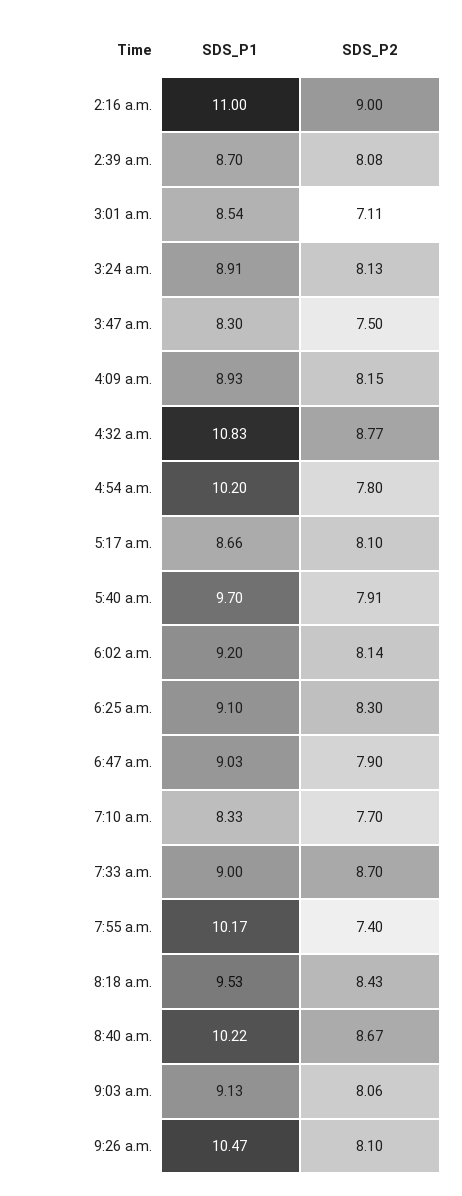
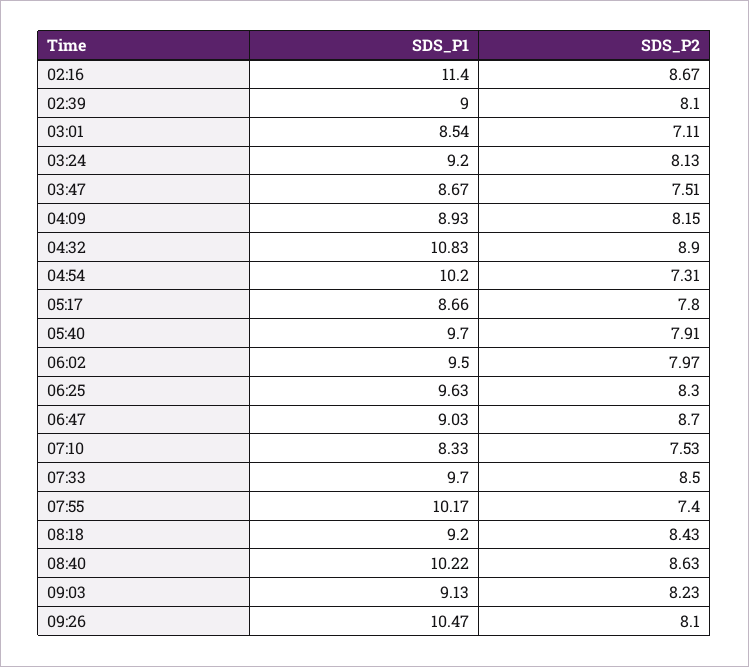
  {
    "SDS_P1": {
-     "2:16 a.m.": 11,
+     "2:16 a.m.": 11.4,
-     "2:39 a.m.": 8.7,
+     "2:39 a.m.": 9,
      "3:01 a.m.": 8.54,
-     "3:24 a.m.": 8.91,
+     "3:24 a.m.": 9.2,
-     "3:47 a.m.": 8.3,
+     "3:47 a.m.": 8.67,
      "4:09 a.m.": 8.93,
      "4:32 a.m.": 10.83,
      "4:54 a.m.": 10.2,
      "5:17 a.m.": 8.66,
      "5:40 a.m.": 9.7,
-     "6:02 a.m.": 9.2,
+     "6:02 a.m.": 9.5,
-     "6:25 a.m.": 9.1,
+     "6:25 a.m.": 9.63,
      "6:47 a.m.": 9.03,
      "7:10 a.m.": 8.33,
-     "7:33 a.m.": 9,
+     "7:33 a.m.": 9.7,
      "7:55 a.m.": 10.17,
-     "8:18 a.m.": 9.53,
+     "8:18 a.m.": 9.2,
      "8:40 a.m.": 10.22,
      "9:03 a.m.": 9.13,
      "9:26 a.m.": 10.47
    },
    "SDS_P2": {
-     "2:16 a.m.": 9,
+     "2:16 a.m.": 8.67,
-     "2:39 a.m.": 8.08,
+     "2:39 a.m.": 8.1,
      "3:01 a.m.": 7.11,
      "3:24 a.m.": 8.13,
-     "3:47 a.m.": 7.5,
+     "3:47 a.m.": 7.51,
      "4:09 a.m.": 8.15,
-     "4:32 a.m.": 8.77,
+     "4:32 a.m.": 8.9,
-     "4:54 a.m.": 7.8,
+     "4:54 a.m.": 7.31,
-     "5:17 a.m.": 8.1,
+     "5:17 a.m.": 7.8,
      "5:40 a.m.": 7.91,
-     "6:02 a.m.": 8.14,
+     "6:02 a.m.": 7.97,
      "6:25 a.m.": 8.3,
-     "6:47 a.m.": 7.9,
+     "6:47 a.m.": 8.7,
-     "7:10 a.m.": 7.7,
+     "7:10 a.m.": 7.53,
-     "7:33 a.m.": 8.7,
+     "7:33 a.m.": 8.5,
      "7:55 a.m.": 7.4,
      "8:18 a.m.": 8.43,
-     "8:40 a.m.": 8.67,
+     "8:40 a.m.": 8.63,
-     "9:03 a.m.": 8.06,
+     "9:03 a.m.": 8.23,
      "9:26 a.m.": 8.1
    }
  }

